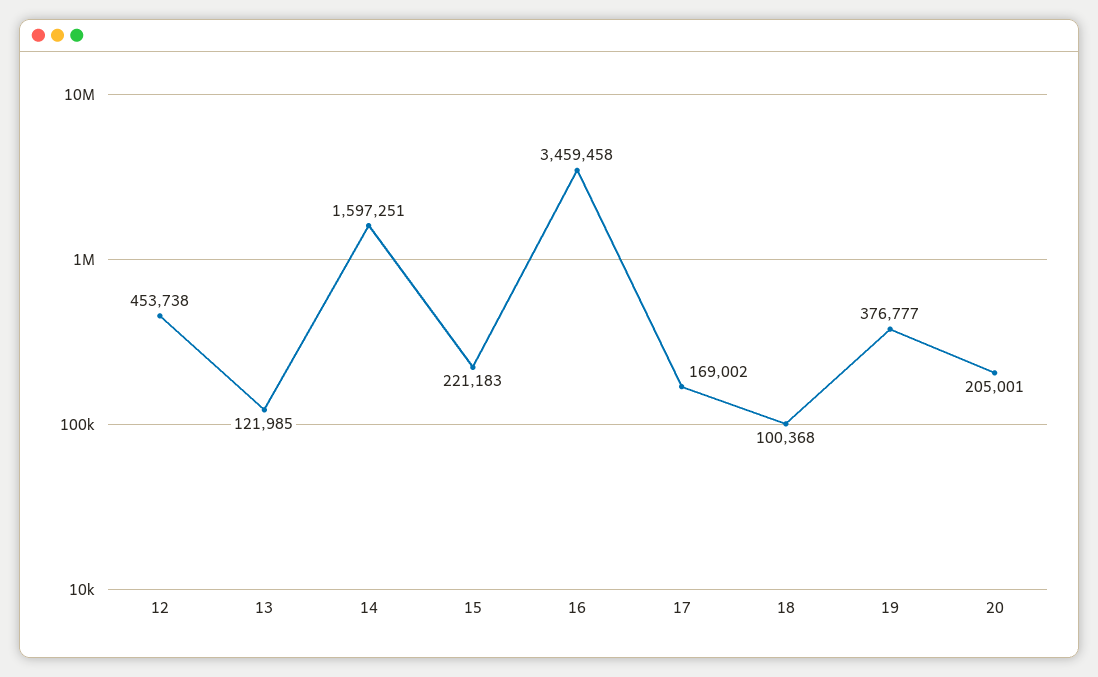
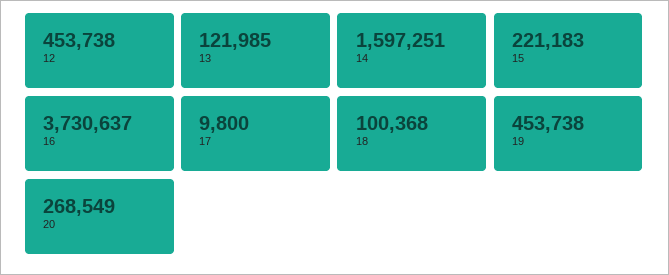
  {
    "12": 453738,
    "13": 121985,
    "14": 1597251,
    "15": 221183,
-   "16": 3459458,
+   "16": 3730637,
-   "17": 169002,
+   "17": 9800,
    "18": 100368,
-   "19": 376777,
+   "19": 453738,
-   "20": 205001
+   "20": 268549
  }

